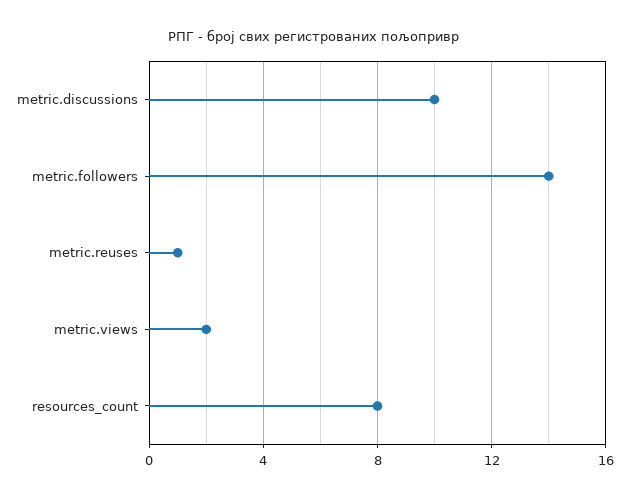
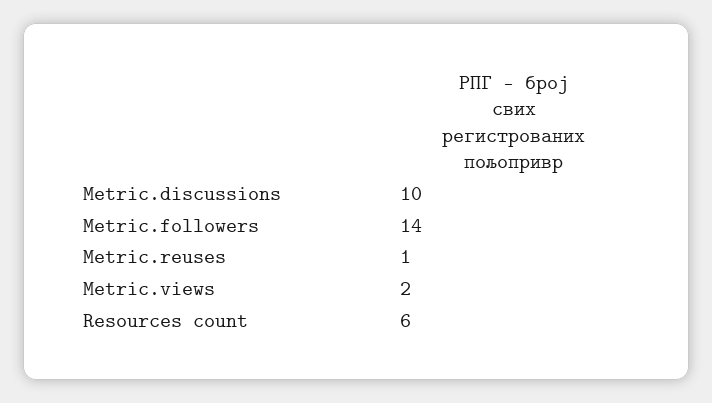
  {
    "metric.discussions": 10,
    "metric.followers": 14,
    "metric.reuses": 1,
    "metric.views": 2,
-   "resources_count": 8
+   "resources_count": 6
  }

